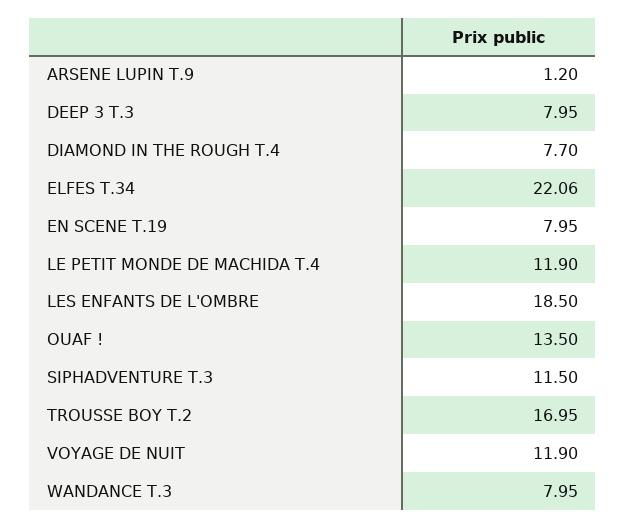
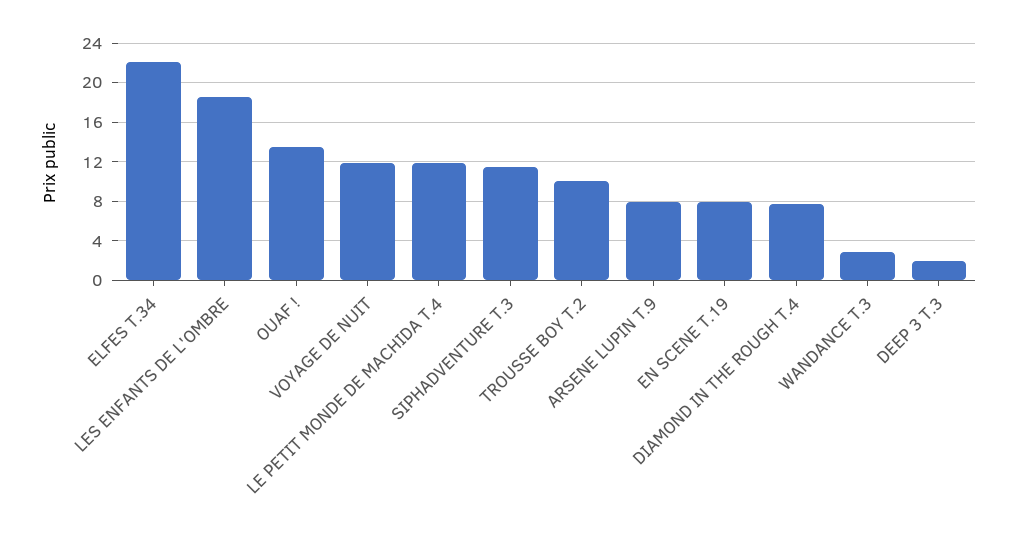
  {
-   "ARSENE LUPIN T.9": 1.2,
+   "ARSENE LUPIN T.9": 8,
-   "DEEP 3 T.3": 7.95,
+   "DEEP 3 T.3": 2,
    "DIAMOND IN THE ROUGH T.4": 7.7,
    "ELFES T.34": 22.06,
    "EN SCENE T.19": 7.95,
    "LE PETIT MONDE DE MACHIDA T.4": 11.9,
    "LES ENFANTS DE L'OMBRE": 18.5,
    "OUAF !": 13.5,
    "SIPHADVENTURE T.3": 11.5,
-   "TROUSSE BOY T.2": 16.95,
+   "TROUSSE BOY T.2": 10,
    "VOYAGE DE NUIT": 11.9,
-   "WANDANCE T.3": 7.95
+   "WANDANCE T.3": 3
  }

